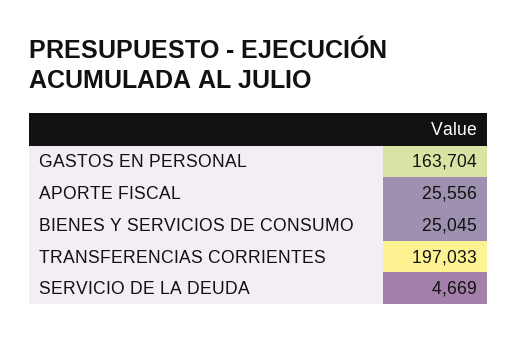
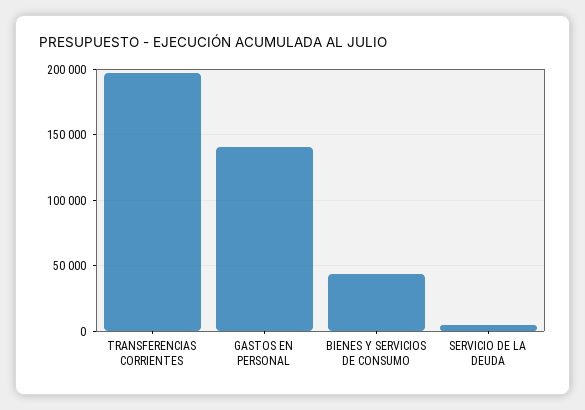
  {
-   "GASTOS EN PERSONAL": 163704,
+   "GASTOS EN PERSONAL": 140000,
-   "APORTE FISCAL": 25556,
-   "BIENES Y SERVICIOS DE CONSUMO": 25045,
+   "BIENES Y SERVICIOS DE CONSUMO": 45000,
    "TRANSFERENCIAS CORRIENTES": 197033,
    "SERVICIO DE LA DEUDA": 4669
  }

